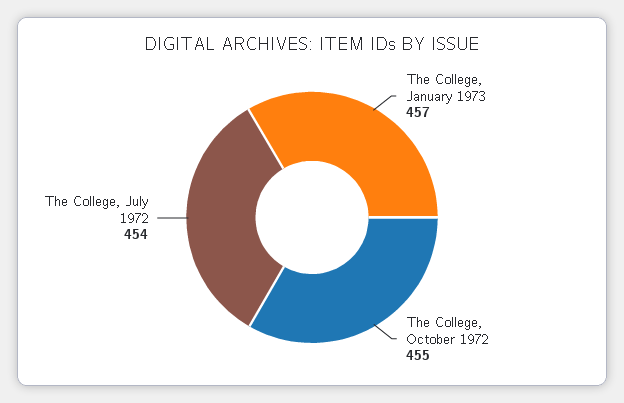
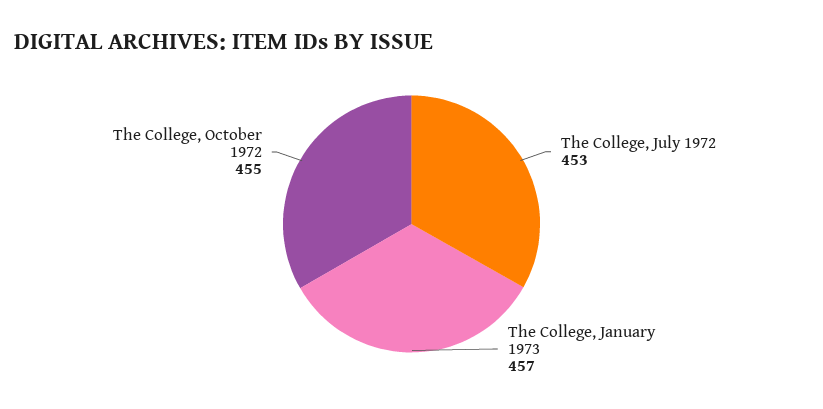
  {
    "The College, January 1973": 457,
    "The College, October 1972": 455,
-   "The College, July 1972": 454
+   "The College, July 1972": 453
  }

